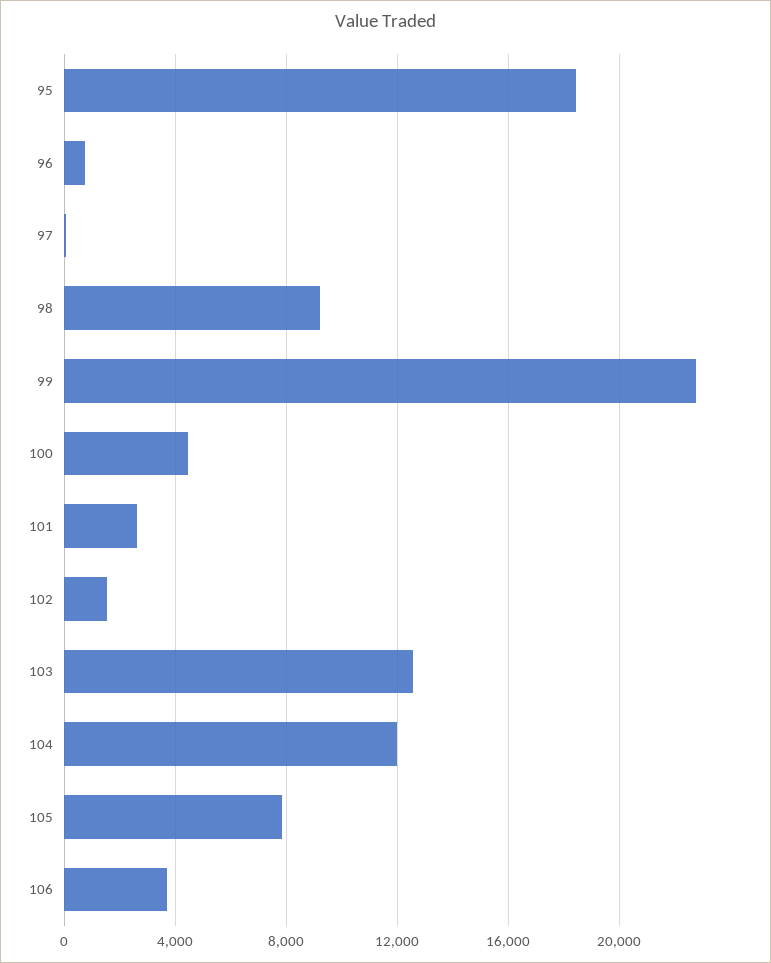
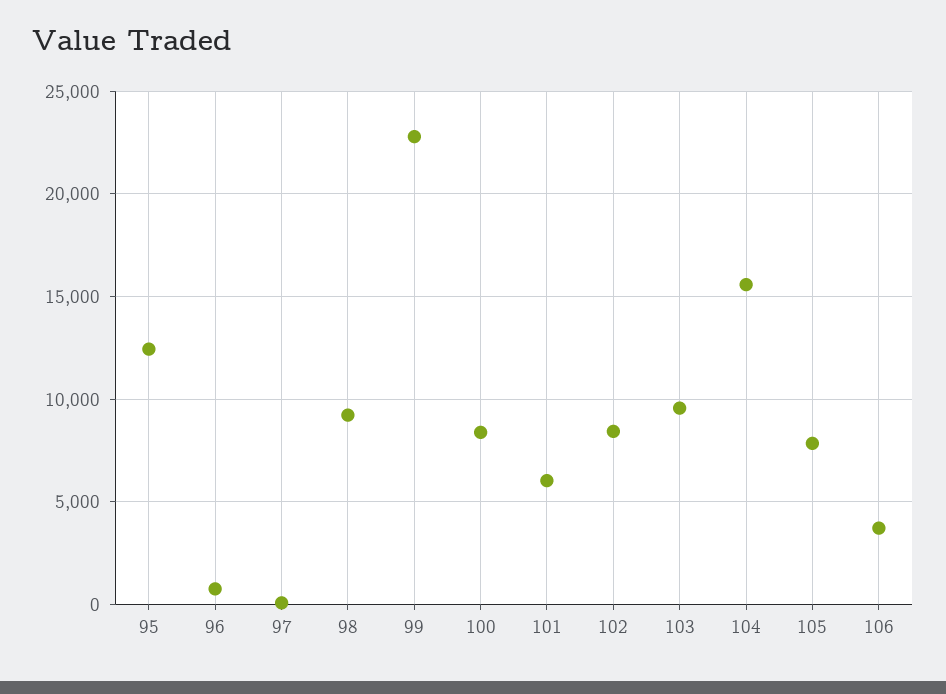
  {
-   "95": 18500,
+   "95": 12500,
    "96": 1000,
    "97": 0,
    "98": 9000,
    "99": 23000,
-   "100": 4500,
+   "100": 8500,
-   "101": 2500,
+   "101": 6000,
-   "102": 1500,
+   "102": 8500,
-   "103": 12500,
+   "103": 9500,
-   "104": 12000,
+   "104": 15500,
    "105": 8000,
    "106": 3500
  }

